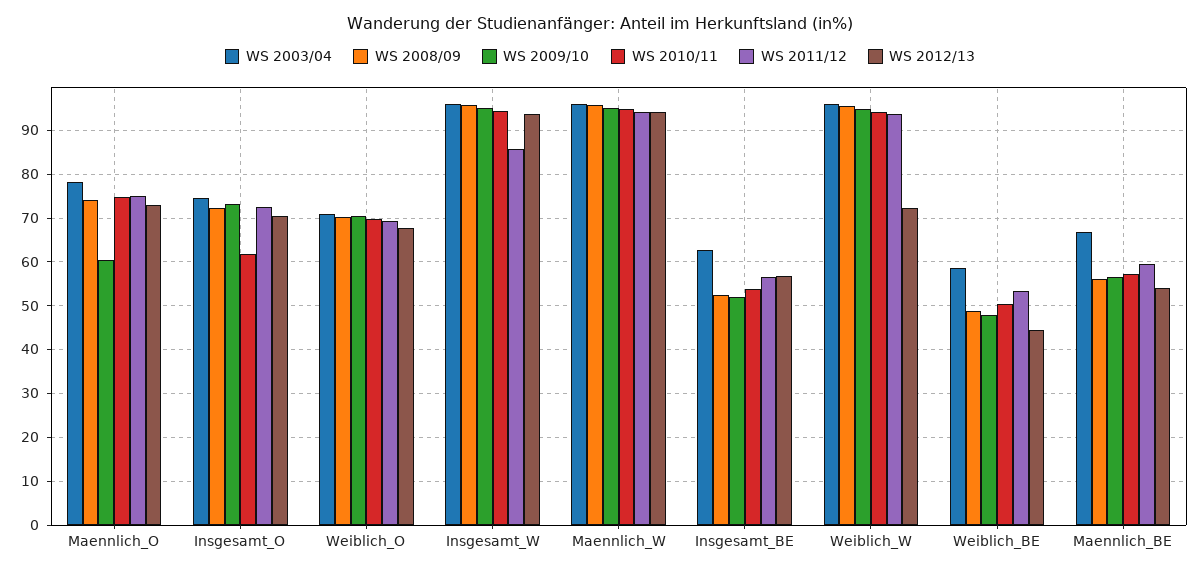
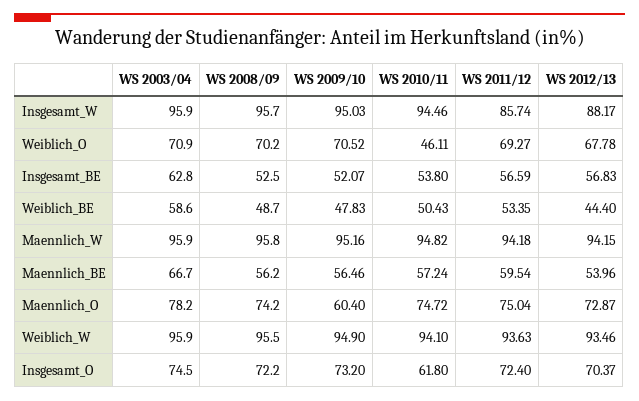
  {
    "WS 2003/04": {
      "Maennlich_O": 78.2,
      "Insgesamt_O": 74.5,
      "Weiblich_O": 70.9,
      "Insgesamt_W": 95.9,
      "Maennlich_W": 95.9,
      "Insgesamt_BE": 62.8,
      "Weiblich_W": 95.9,
      "Weiblich_BE": 58.6,
      "Maennlich_BE": 66.7
    },
    "WS 2008/09": {
      "Maennlich_O": 74.2,
      "Insgesamt_O": 72.2,
      "Weiblich_O": 70.2,
      "Insgesamt_W": 95.7,
      "Maennlich_W": 95.8,
      "Insgesamt_BE": 52.5,
      "Weiblich_W": 95.5,
      "Weiblich_BE": 48.7,
      "Maennlich_BE": 56.2
    },
    "WS 2009/10": {
      "Maennlich_O": 60.4,
      "Insgesamt_O": 73.2,
      "Weiblich_O": 70.52,
      "Insgesamt_W": 95.03,
      "Maennlich_W": 95.16,
      "Insgesamt_BE": 52.07,
      "Weiblich_W": 94.9,
      "Weiblich_BE": 47.83,
      "Maennlich_BE": 56.46
    },
    "WS 2010/11": {
      "Maennlich_O": 74.72,
      "Insgesamt_O": 61.8,
-     "Weiblich_O": 70,
+     "Weiblich_O": 46.11,
      "Insgesamt_W": 94.46,
      "Maennlich_W": 94.82,
      "Insgesamt_BE": 53.8,
      "Weiblich_W": 94.1,
      "Weiblich_BE": 50.43,
      "Maennlich_BE": 57.24
    },
    "WS 2011/12": {
      "Maennlich_O": 75.04,
      "Insgesamt_O": 72.4,
      "Weiblich_O": 69.27,
      "Insgesamt_W": 85.74,
      "Maennlich_W": 94.18,
      "Insgesamt_BE": 56.59,
      "Weiblich_W": 93.63,
      "Weiblich_BE": 53.35,
      "Maennlich_BE": 59.54
    },
    "WS 2012/13": {
      "Maennlich_O": 72.87,
      "Insgesamt_O": 70.37,
      "Weiblich_O": 67.78,
-     "Insgesamt_W": 94,
+     "Insgesamt_W": 88.17,
      "Maennlich_W": 94.15,
      "Insgesamt_BE": 56.83,
-     "Weiblich_W": 72,
+     "Weiblich_W": 93.46,
      "Weiblich_BE": 44.4,
      "Maennlich_BE": 53.96
    }
  }

